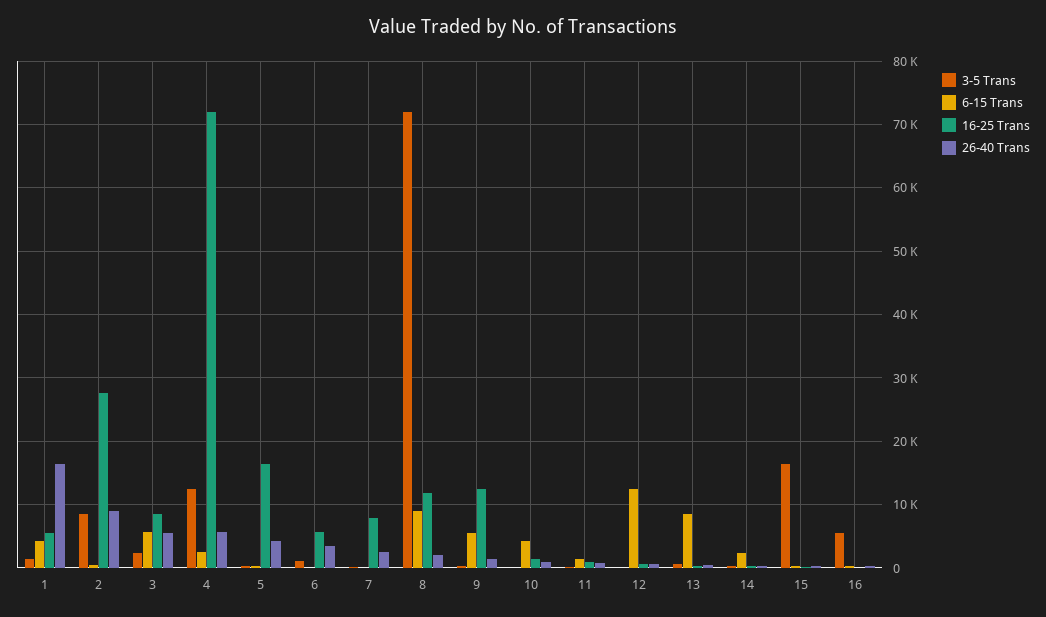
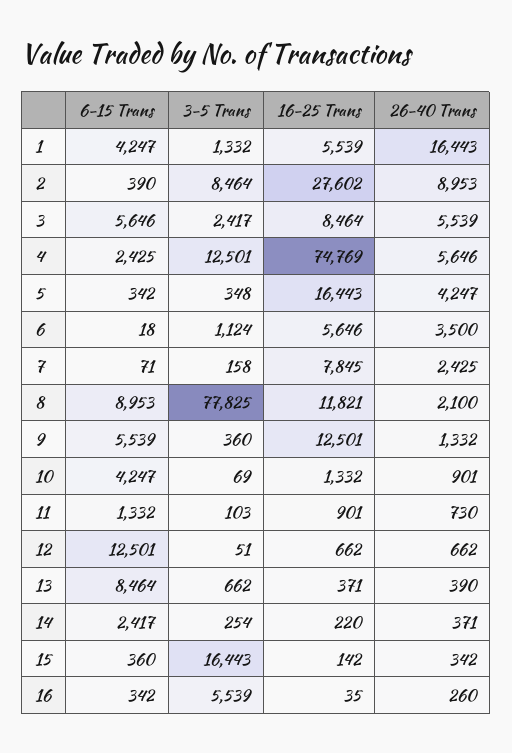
  {
    "3-5 Trans": {
      "1": 1332,
      "2": 8464,
      "3": 2417,
      "4": 12501,
      "5": 348,
      "6": 1124,
      "7": 158,
-     "8": 72000,
+     "8": 77825,
      "9": 360,
      "10": 69,
      "11": 103,
      "12": 51,
      "13": 662,
      "14": 254,
      "15": 16443,
      "16": 5539
    },
    "6-15 Trans": {
      "1": 4247,
      "2": 390,
      "3": 5646,
      "4": 2425,
      "5": 342,
      "6": 18,
      "7": 71,
      "8": 8953,
      "9": 5539,
      "10": 4247,
      "11": 1332,
      "12": 12501,
      "13": 8464,
      "14": 2417,
      "15": 360,
      "16": 342
    },
    "16-25 Trans": {
      "1": 5539,
      "2": 27602,
      "3": 8464,
-     "4": 72000,
+     "4": 74769,
      "5": 16443,
      "6": 5646,
      "7": 7845,
      "8": 11821,
      "9": 12501,
      "10": 1332,
      "11": 901,
      "12": 662,
      "13": 371,
      "14": 220,
      "15": 142,
      "16": 35
    },
    "26-40 Trans": {
      "1": 16443,
      "2": 8953,
      "3": 5539,
      "4": 5646,
      "5": 4247,
      "6": 3500,
      "7": 2425,
      "8": 2100,
      "9": 1332,
      "10": 901,
      "11": 730,
      "12": 662,
      "13": 390,
      "14": 371,
      "15": 342,
      "16": 260
    }
  }

